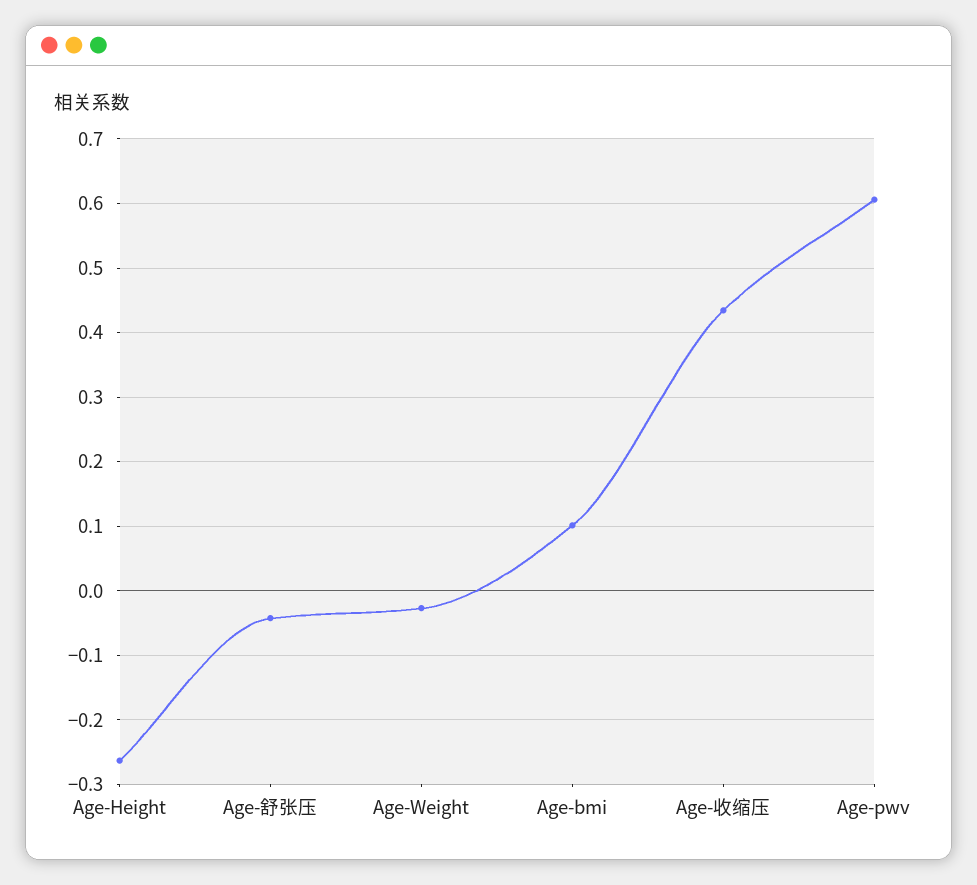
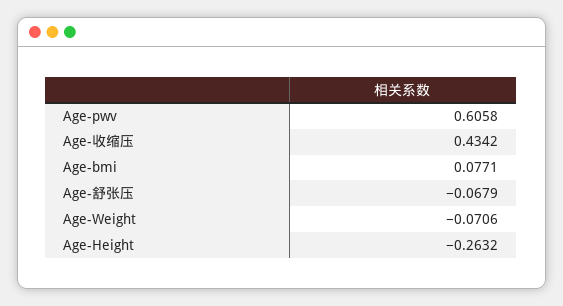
  {
    "Age-Height": -0.2632,
-   "Age-舒张压": -0.04,
+   "Age-舒张压": -0.0679,
-   "Age-Weight": -0.03,
+   "Age-Weight": -0.0706,
-   "Age-bmi": 0.1,
+   "Age-bmi": 0.0771,
    "Age-收缩压": 0.4342,
    "Age-pwv": 0.6058
  }

